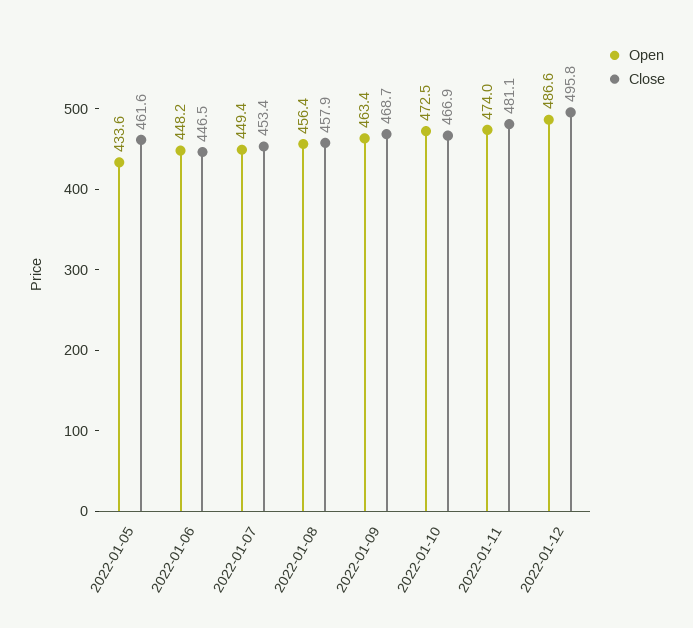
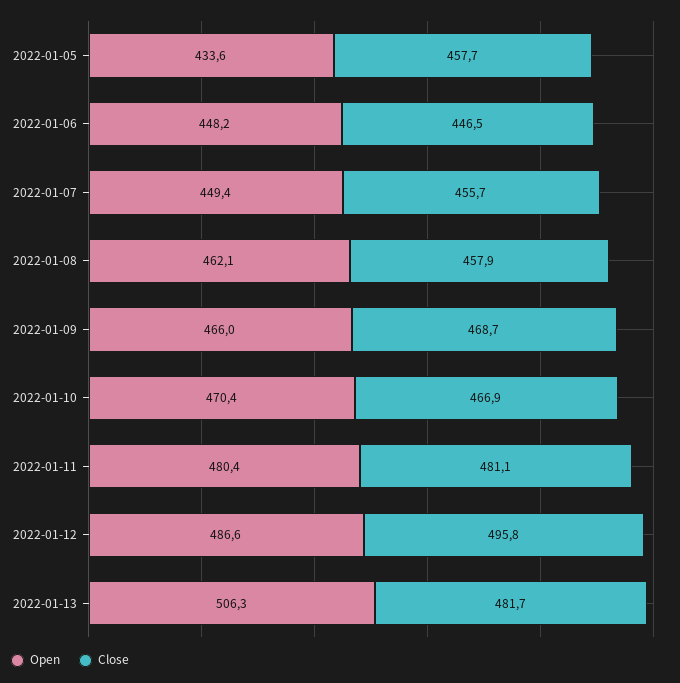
  {
    "Open": {
      "2022-01-05": 433.6,
      "2022-01-06": 448.2,
      "2022-01-07": 449.4,
-     "2022-01-08": 456.4,
+     "2022-01-08": 462.1,
-     "2022-01-09": 463.4,
+     "2022-01-09": 466,
-     "2022-01-10": 472.5,
+     "2022-01-10": 470.4,
-     "2022-01-11": 474,
+     "2022-01-11": 480.4,
-     "2022-01-12": 486.6
+     "2022-01-12": 486.6,
+     "2022-01-13": 506.3
    },
    "Close": {
-     "2022-01-05": 461.6,
+     "2022-01-05": 457.7,
      "2022-01-06": 446.5,
-     "2022-01-07": 453.4,
+     "2022-01-07": 455.7,
      "2022-01-08": 457.9,
      "2022-01-09": 468.7,
      "2022-01-10": 466.9,
      "2022-01-11": 481.1,
-     "2022-01-12": 495.8
+     "2022-01-12": 495.8,
+     "2022-01-13": 481.7
    }
  }

